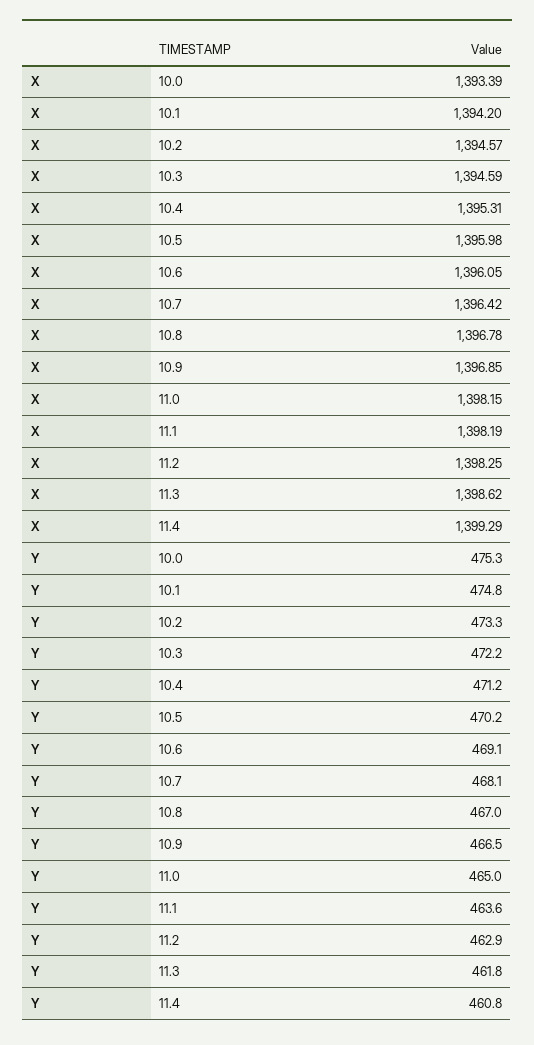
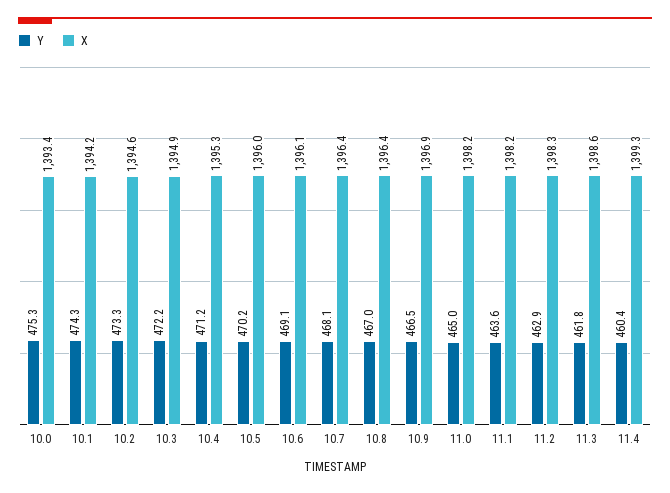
  {
    "X": {
      "10.0": 1393.39,
      "10.1": 1394.2,
      "10.2": 1394.57,
-     "10.3": 1394.59,
+     "10.3": 1394.9,
      "10.4": 1395.31,
      "10.5": 1395.98,
      "10.6": 1396.05,
      "10.7": 1396.42,
-     "10.8": 1396.78,
+     "10.8": 1396.4,
      "10.9": 1396.85,
      "11.0": 1398.15,
      "11.1": 1398.19,
      "11.2": 1398.25,
      "11.3": 1398.62,
      "11.4": 1399.29
    },
    "Y": {
      "10.0": 475.3,
-     "10.1": 474.8,
+     "10.1": 474.3,
      "10.2": 473.3,
      "10.3": 472.2,
      "10.4": 471.2,
      "10.5": 470.2,
      "10.6": 469.1,
      "10.7": 468.1,
      "10.8": 467,
      "10.9": 466.5,
      "11.0": 465,
      "11.1": 463.6,
      "11.2": 462.9,
      "11.3": 461.8,
-     "11.4": 460.8
+     "11.4": 460.4
    }
  }

